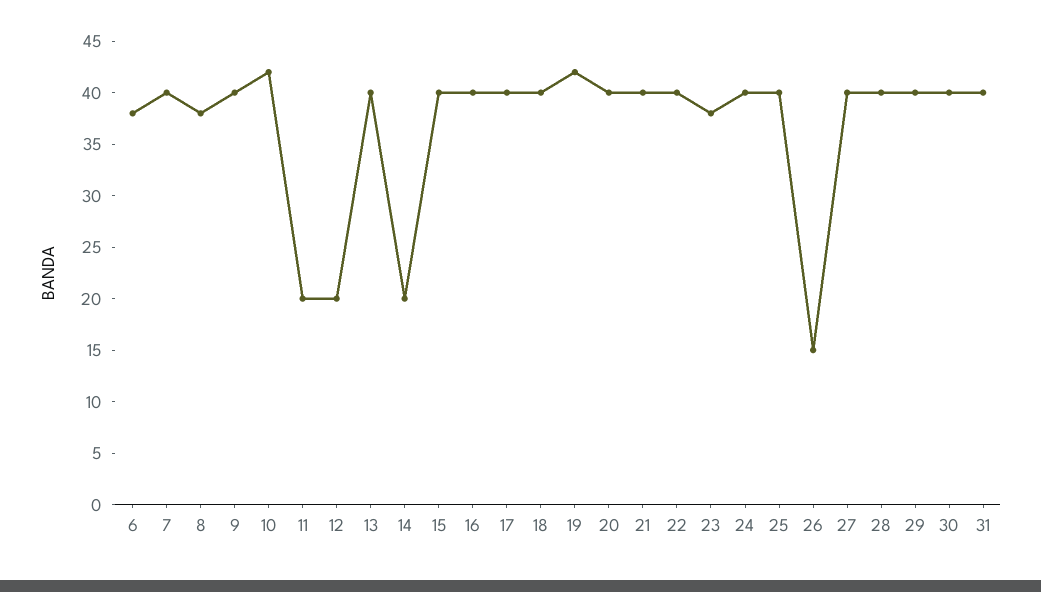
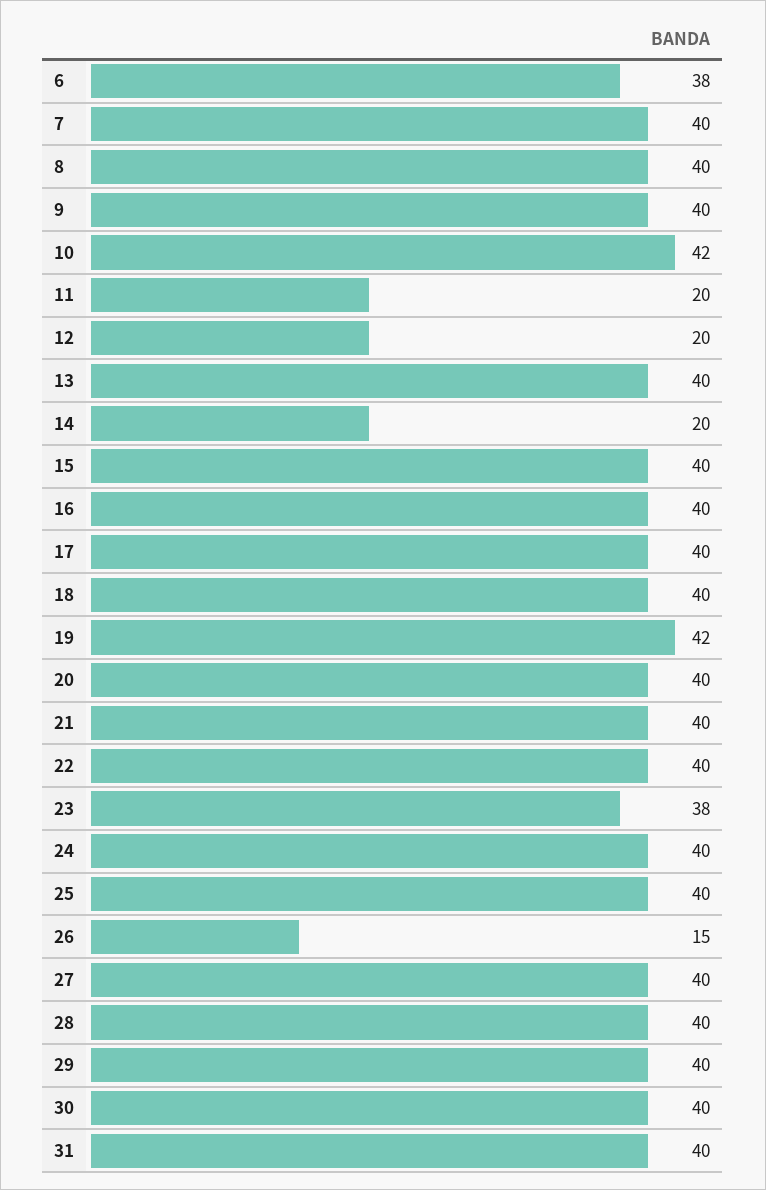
  {
    "6": 38,
    "7": 40,
-   "8": 38,
+   "8": 40,
    "9": 40,
    "10": 42,
    "11": 20,
    "12": 20,
    "13": 40,
    "14": 20,
    "15": 40,
    "16": 40,
    "17": 40,
    "18": 40,
    "19": 42,
    "20": 40,
    "21": 40,
    "22": 40,
    "23": 38,
    "24": 40,
    "25": 40,
    "26": 15,
    "27": 40,
    "28": 40,
    "29": 40,
    "30": 40,
    "31": 40
  }

